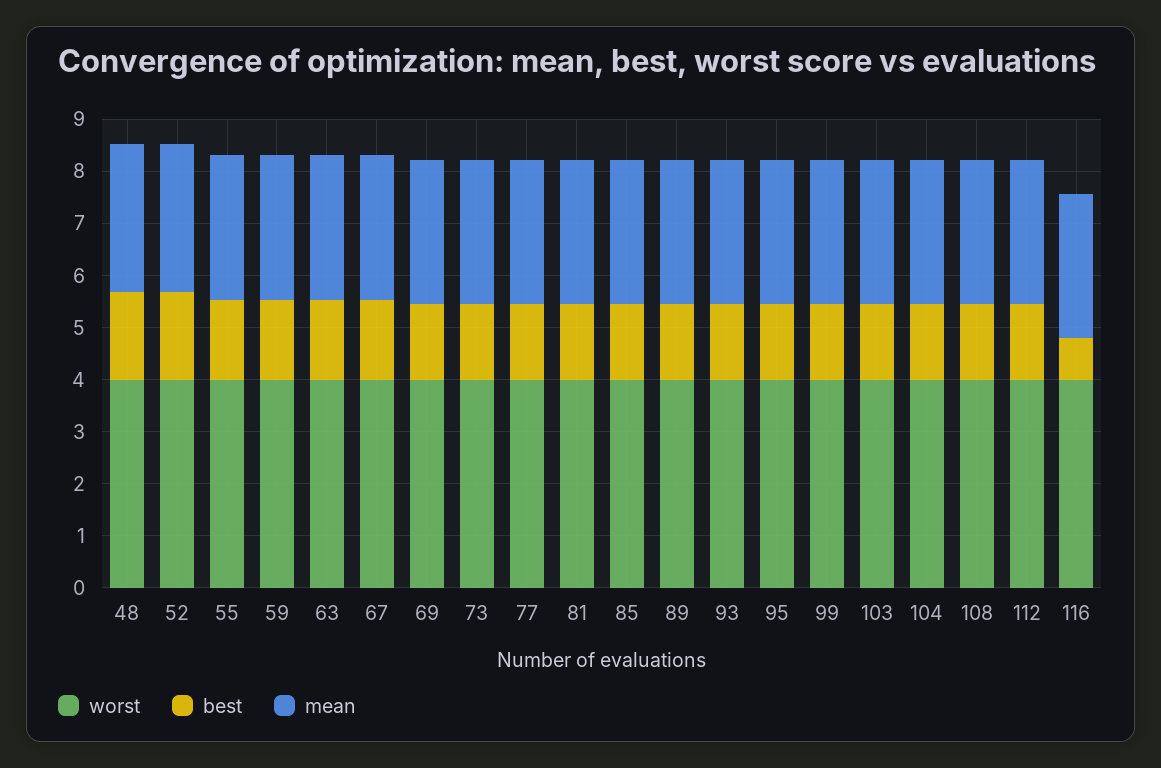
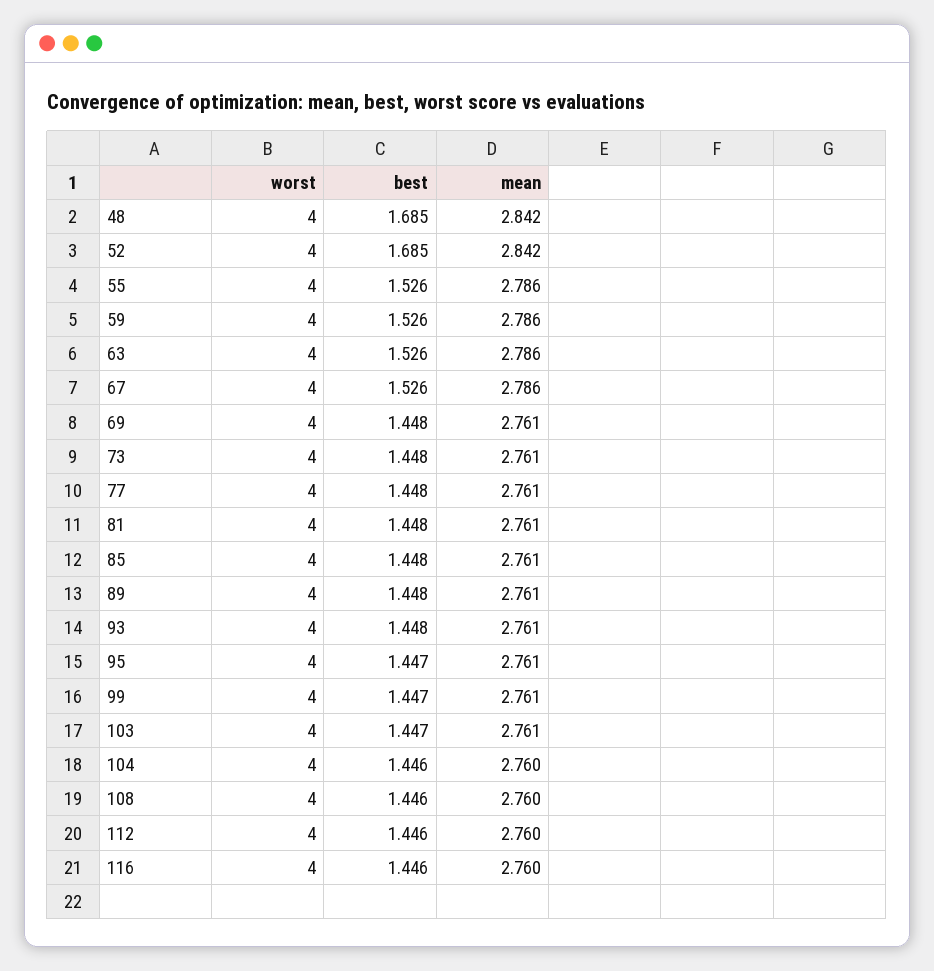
  {
    "worst": {
      "48": 4,
      "52": 4,
      "55": 4,
      "59": 4,
      "63": 4,
      "67": 4,
      "69": 4,
      "73": 4,
      "77": 4,
      "81": 4,
      "85": 4,
      "89": 4,
      "93": 4,
      "95": 4,
      "99": 4,
      "103": 4,
      "104": 4,
      "108": 4,
      "112": 4,
      "116": 4
    },
    "best": {
      "48": 1.685,
      "52": 1.685,
      "55": 1.526,
      "59": 1.526,
      "63": 1.526,
      "67": 1.526,
      "69": 1.448,
      "73": 1.448,
      "77": 1.448,
      "81": 1.448,
      "85": 1.448,
      "89": 1.448,
      "93": 1.448,
      "95": 1.447,
      "99": 1.447,
      "103": 1.447,
      "104": 1.446,
      "108": 1.446,
      "112": 1.446,
-     "116": 0.8
+     "116": 1.446
    },
    "mean": {
      "48": 2.842,
      "52": 2.842,
      "55": 2.786,
      "59": 2.786,
      "63": 2.786,
      "67": 2.786,
      "69": 2.761,
      "73": 2.761,
      "77": 2.761,
      "81": 2.761,
      "85": 2.761,
      "89": 2.761,
      "93": 2.761,
      "95": 2.761,
      "99": 2.761,
      "103": 2.761,
      "104": 2.76,
      "108": 2.76,
      "112": 2.76,
      "116": 2.76
    }
  }

